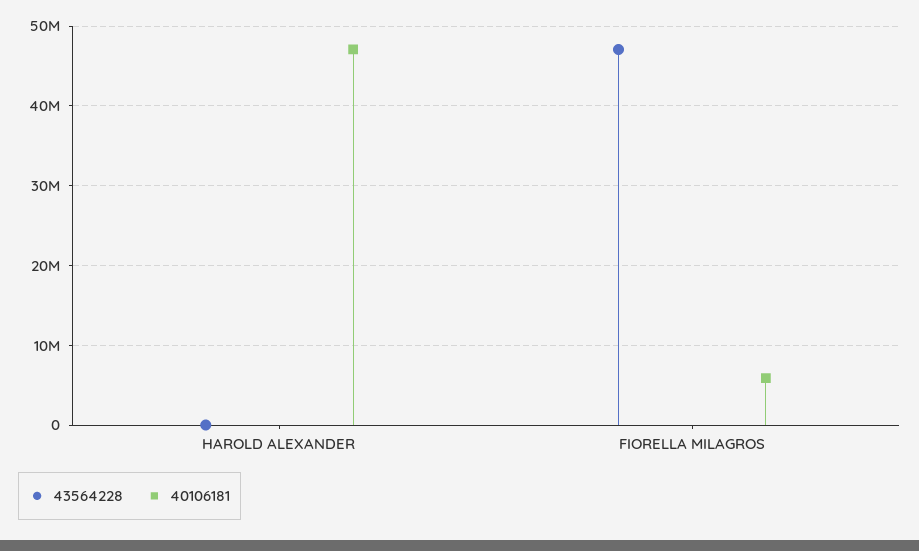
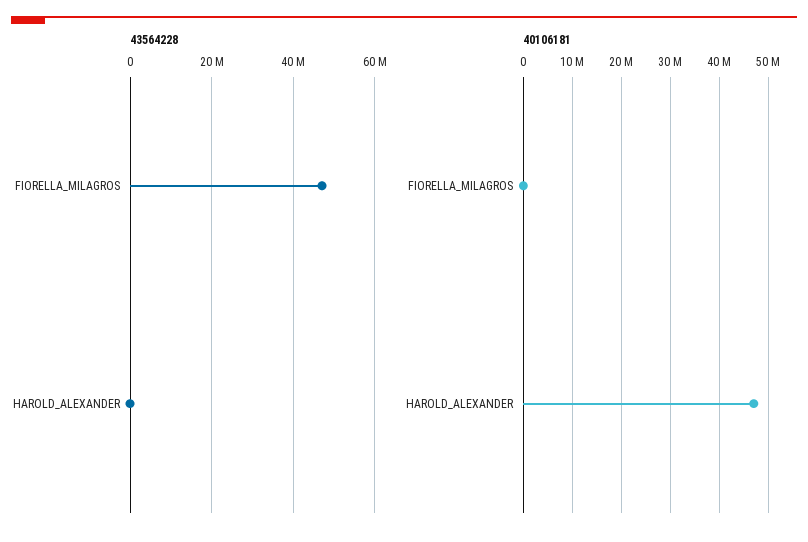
  {
    "43564228": {
      "HAROLD ALEXANDER": 0,
      "FIORELLA MILAGROS": 47000000
    },
    "40106181": {
      "HAROLD ALEXANDER": 47000000,
-     "FIORELLA MILAGROS": 6000000
+     "FIORELLA MILAGROS": 0
    }
  }

